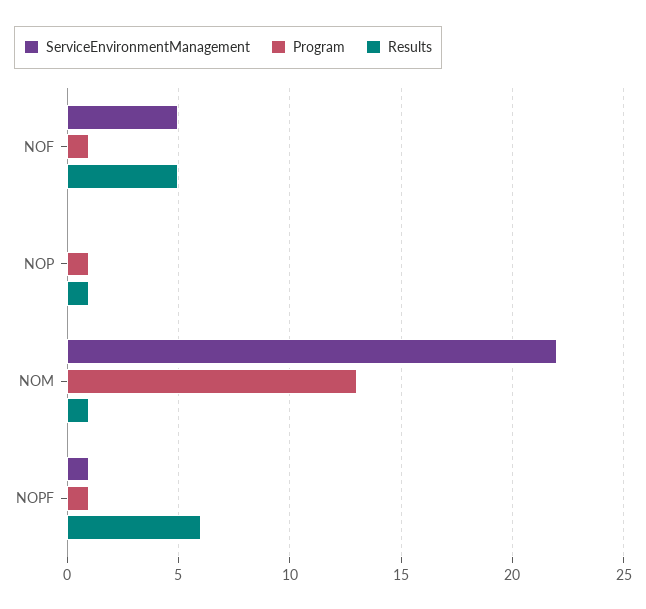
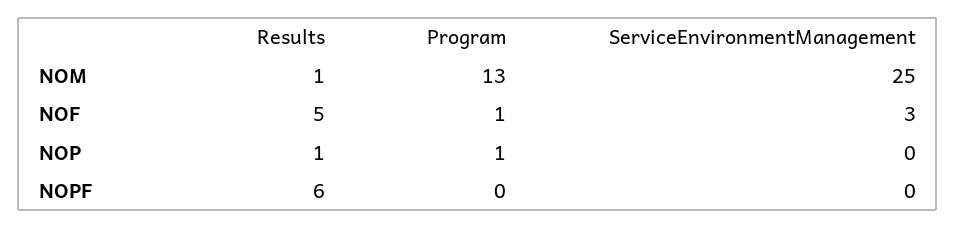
  {
    "ServiceEnvironmentManagement": {
-     "NOF": 5,
+     "NOF": 3,
      "NOP": 0,
-     "NOM": 22,
+     "NOM": 25,
-     "NOPF": 1
+     "NOPF": 0
    },
    "Program": {
      "NOF": 1,
      "NOP": 1,
      "NOM": 13,
-     "NOPF": 1
+     "NOPF": 0
    },
    "Results": {
      "NOF": 5,
      "NOP": 1,
      "NOM": 1,
      "NOPF": 6
    }
  }

